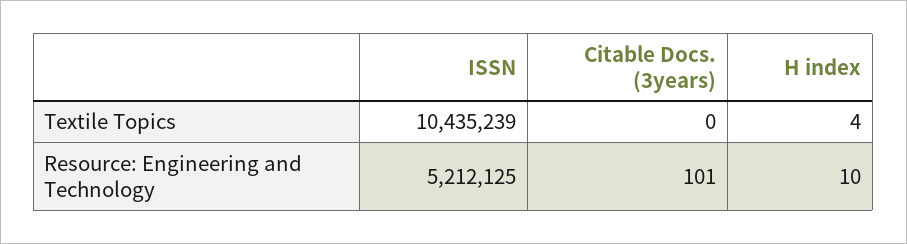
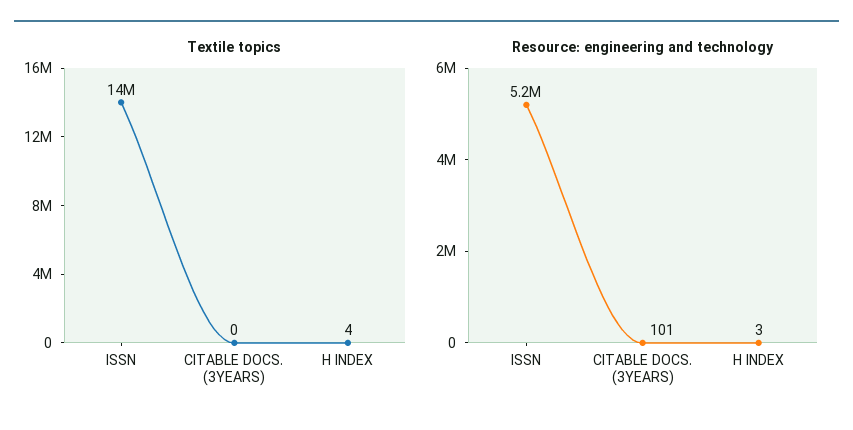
  {
    "Textile Topics": {
-     "ISSN": 10435239,
+     "ISSN": 14000000,
      "Citable Docs. (3years)": 0,
      "H index": 4
    },
    "Resource: Engineering and Technology": {
      "ISSN": 5212125,
      "Citable Docs. (3years)": 101,
-     "H index": 10
+     "H index": 3
    }
  }

